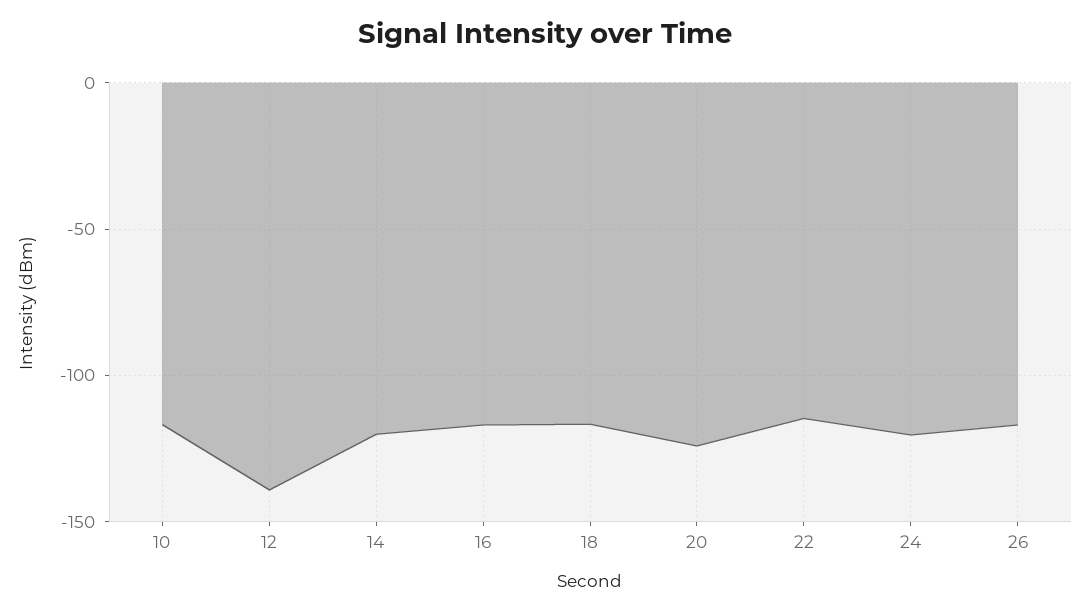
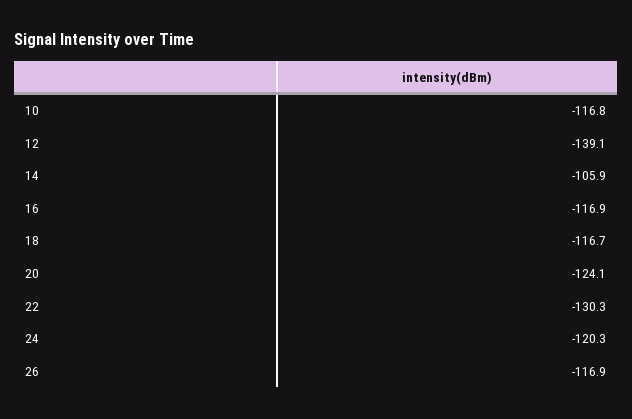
  {
    "10": -116.8,
    "12": -139.1,
-   "14": -120,
+   "14": -105.9,
    "16": -116.9,
    "18": -116.7,
    "20": -124.1,
-   "22": -115,
+   "22": -130.3,
    "24": -120.3,
    "26": -116.9
  }

